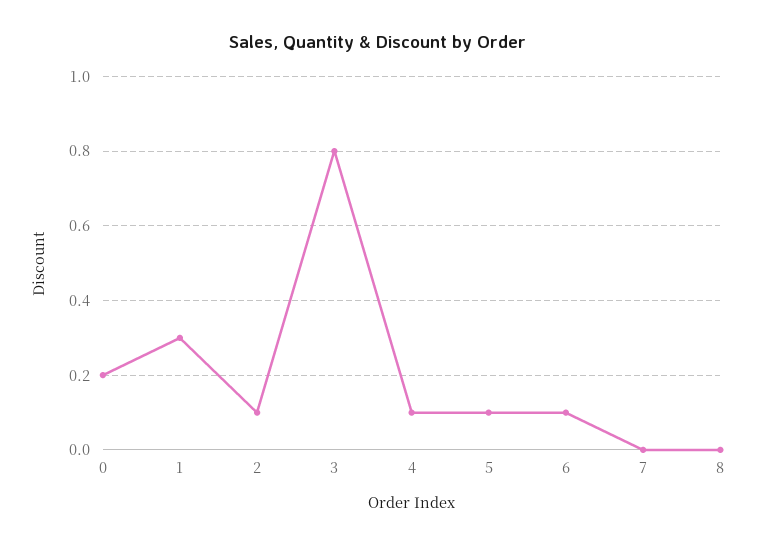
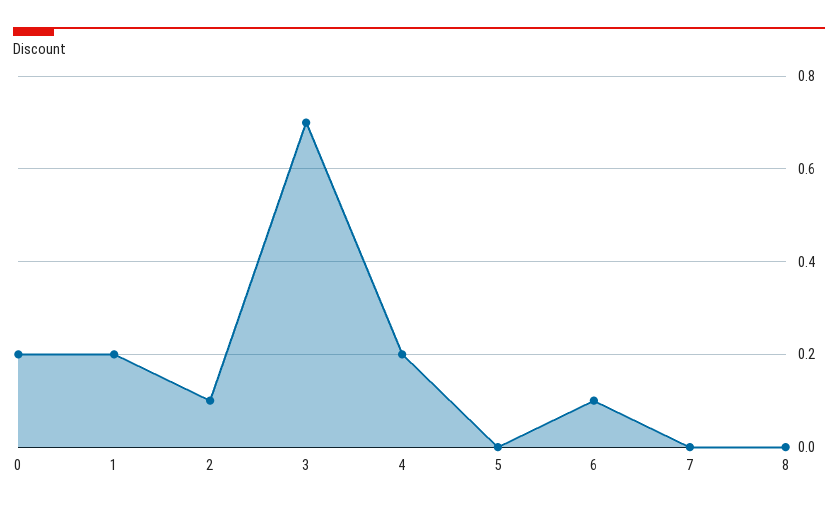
  {
    "0": 0.2,
-   "1": 0.3,
+   "1": 0.2,
    "2": 0.1,
-   "3": 0.8,
+   "3": 0.7,
-   "4": 0.1,
+   "4": 0.2,
-   "5": 0.1,
+   "5": 0,
    "6": 0.1,
    "7": 0,
    "8": 0
  }

